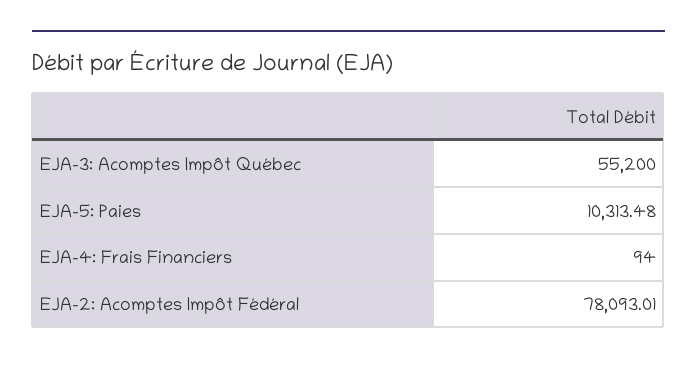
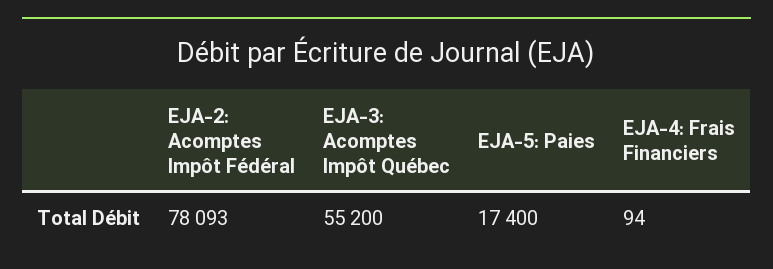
  {
    "EJA-3: Acomptes Impôt Québec": 55200,
-   "EJA-5: Paies": 10313.48,
+   "EJA-5: Paies": 17400,
    "EJA-4: Frais Financiers": 94,
-   "EJA-2: Acomptes Impôt Fédéral": 78093.01
+   "EJA-2: Acomptes Impôt Fédéral": 78093
  }

